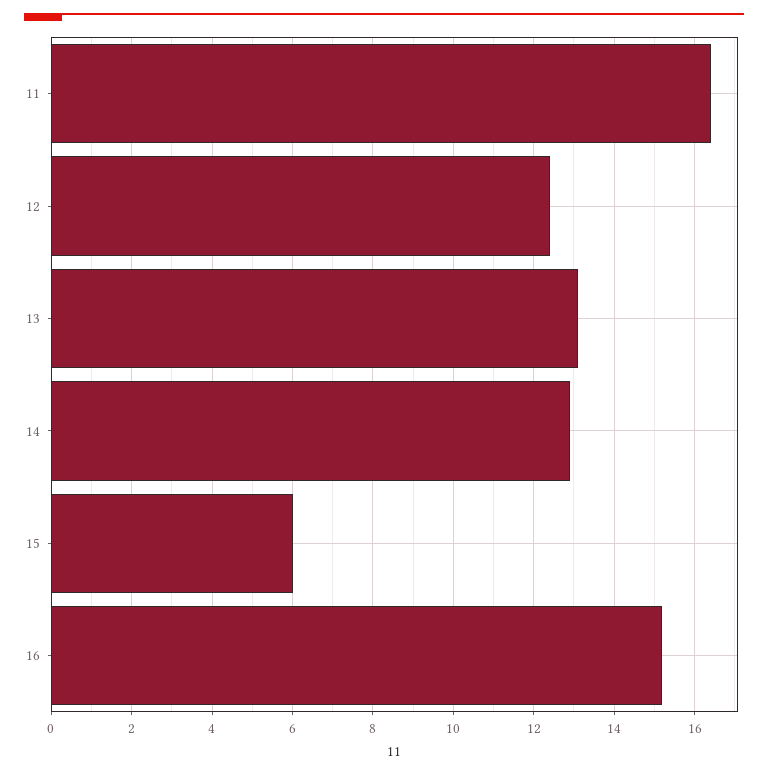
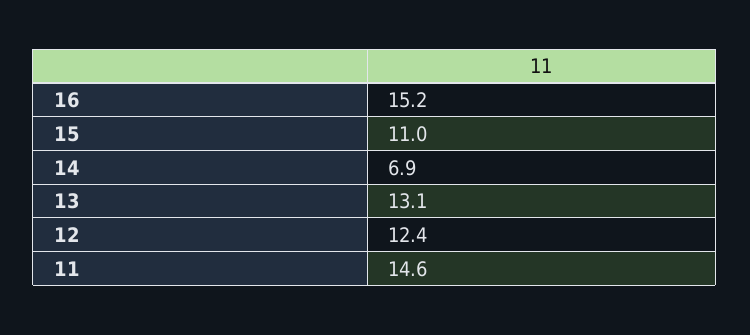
  {
-   "11": 16.5,
+   "11": 14.6,
    "12": 12.4,
    "13": 13.1,
-   "14": 13,
+   "14": 6.9,
-   "15": 6,
+   "15": 11,
    "16": 15.2
  }

